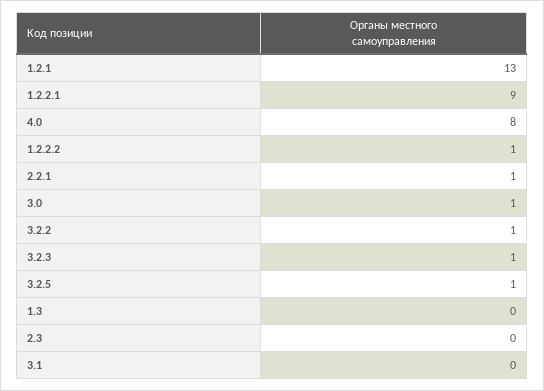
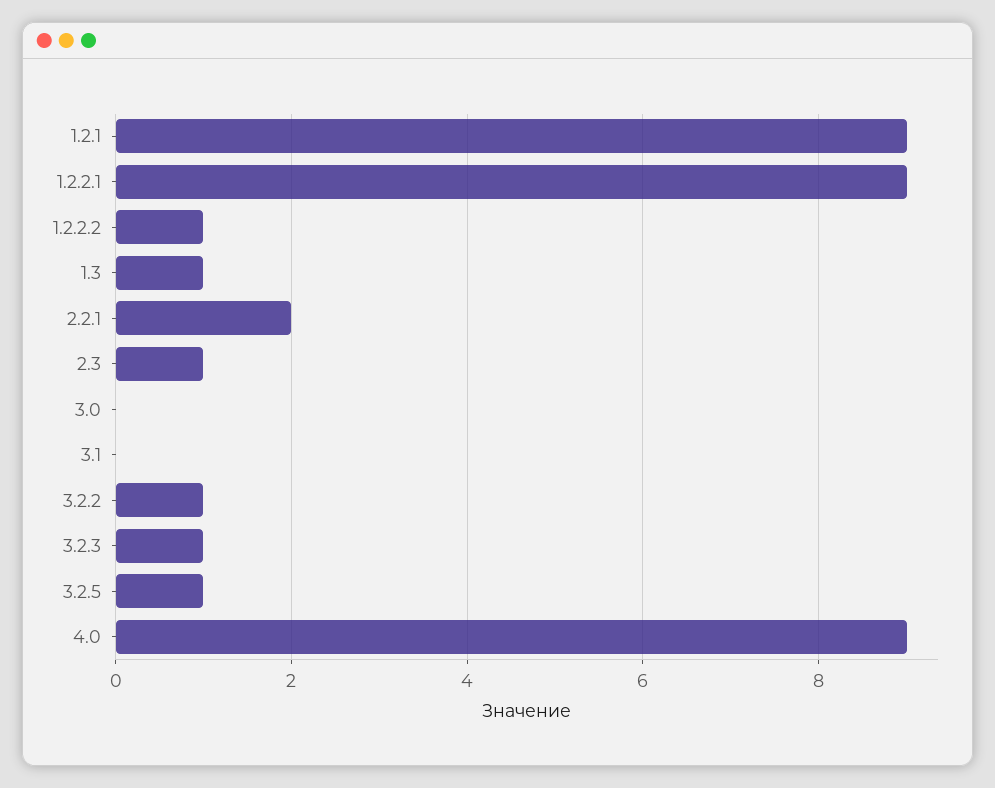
  {
-   "1.2.1": 13,
+   "1.2.1": 9,
    "1.2.2.1": 9,
-   "4.0": 8,
+   "4.0": 9,
    "1.2.2.2": 1,
-   "2.2.1": 1,
+   "2.2.1": 2,
-   "3.0": 1,
+   "3.0": 0,
    "3.2.2": 1,
    "3.2.3": 1,
    "3.2.5": 1,
-   "1.3": 0,
+   "1.3": 1,
-   "2.3": 0,
+   "2.3": 1,
    "3.1": 0
  }

